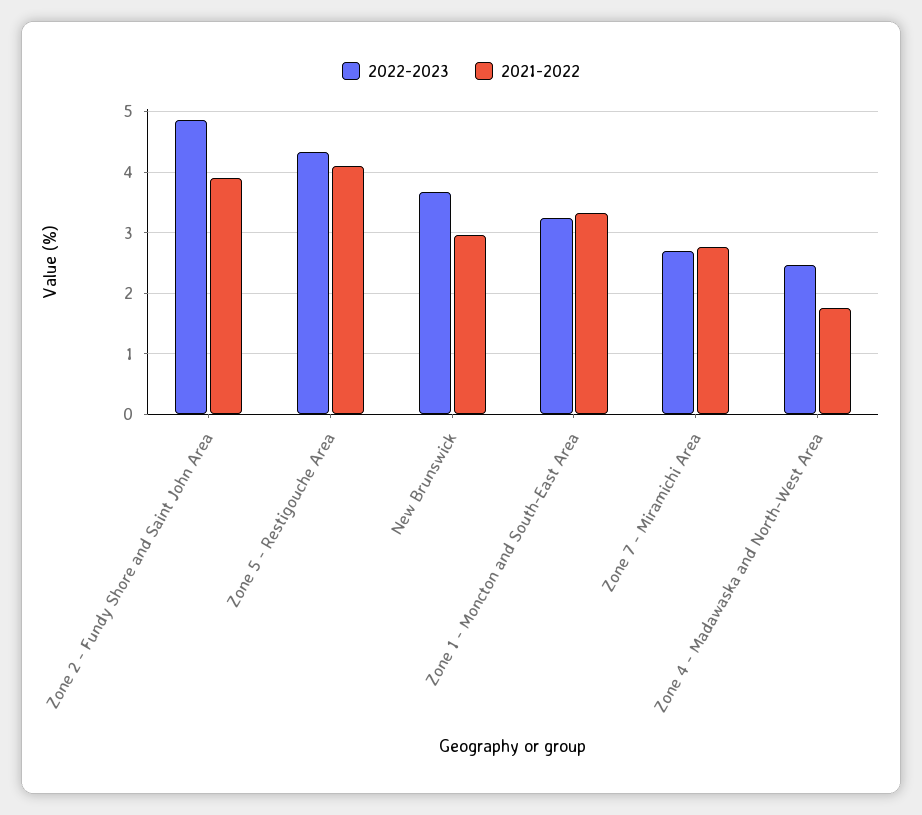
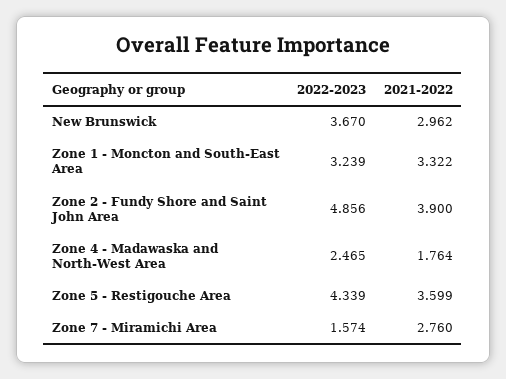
  {
    "2022-2023": {
      "Zone 2 - Fundy Shore and Saint John Area": 4.856,
      "Zone 5 - Restigouche Area": 4.339,
      "New Brunswick": 3.67,
      "Zone 1 - Moncton and South-East Area": 3.239,
-     "Zone 7 - Miramichi Area": 2.7,
+     "Zone 7 - Miramichi Area": 1.574,
      "Zone 4 - Madawaska and North-West Area": 2.465
    },
    "2021-2022": {
      "Zone 2 - Fundy Shore and Saint John Area": 3.9,
-     "Zone 5 - Restigouche Area": 4.1,
+     "Zone 5 - Restigouche Area": 3.599,
      "New Brunswick": 2.962,
      "Zone 1 - Moncton and South-East Area": 3.322,
      "Zone 7 - Miramichi Area": 2.76,
      "Zone 4 - Madawaska and North-West Area": 1.764
    }
  }

